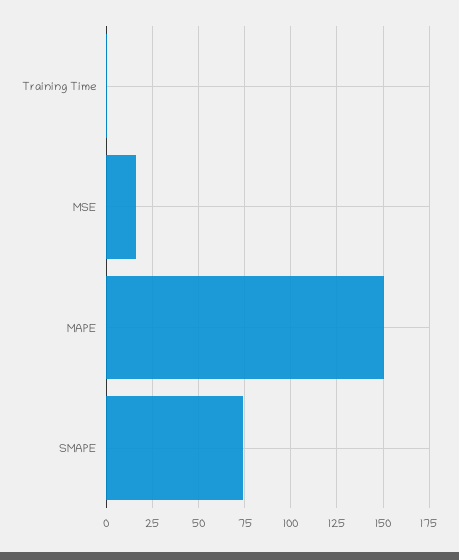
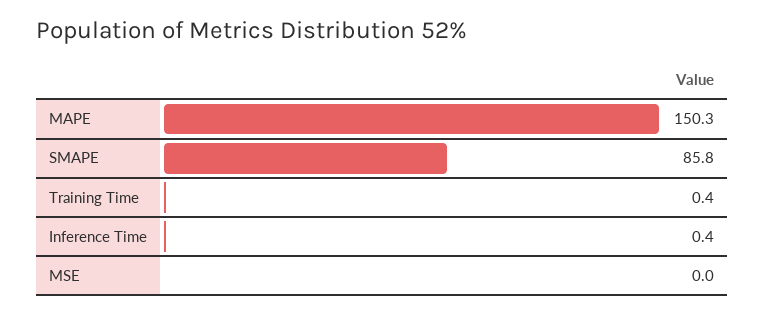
  {
    "Training Time": 0.4,
-   "MSE": 15,
+   "MSE": 0,
    "MAPE": 150.3,
-   "SMAPE": 75
+   "SMAPE": 85.8,
+   "Inference Time": 0.4
  }

